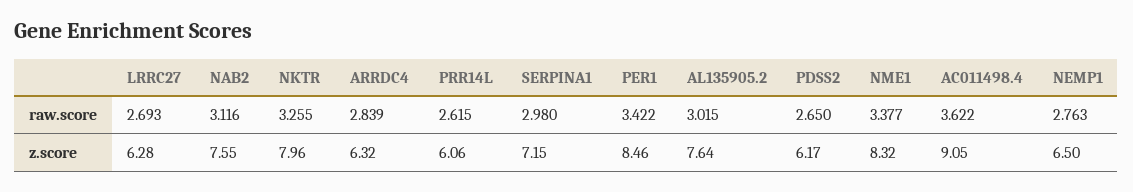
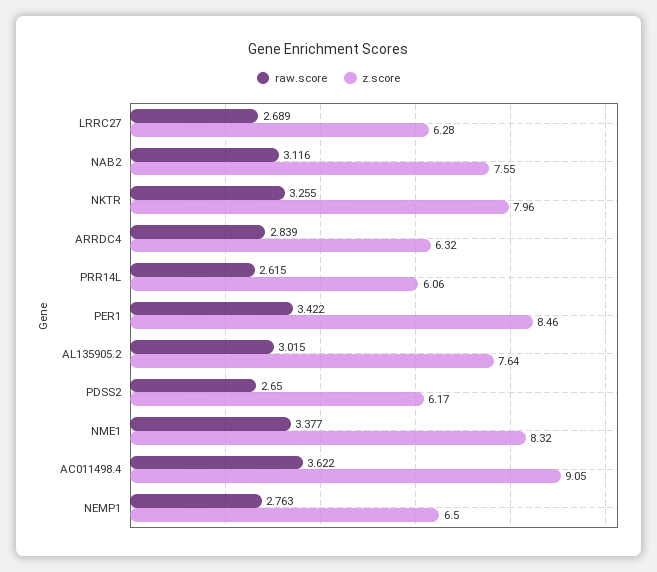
  {
    "raw.score": {
-     "LRRC27": 2.693,
+     "LRRC27": 2.689,
      "NAB2": 3.116,
      "NKTR": 3.255,
      "ARRDC4": 2.839,
      "PRR14L": 2.615,
-     "SERPINA1": 2.98,
      "PER1": 3.422,
      "AL135905.2": 3.015,
      "PDSS2": 2.65,
      "NME1": 3.377,
      "AC011498.4": 3.622,
      "NEMP1": 2.763
    },
    "z.score": {
      "LRRC27": 6.28,
      "NAB2": 7.55,
      "NKTR": 7.96,
      "ARRDC4": 6.32,
      "PRR14L": 6.06,
-     "SERPINA1": 7.15,
      "PER1": 8.46,
      "AL135905.2": 7.64,
      "PDSS2": 6.17,
      "NME1": 8.32,
      "AC011498.4": 9.05,
      "NEMP1": 6.5
    }
  }

